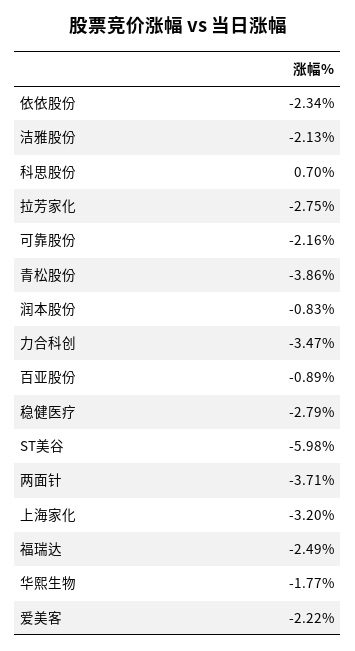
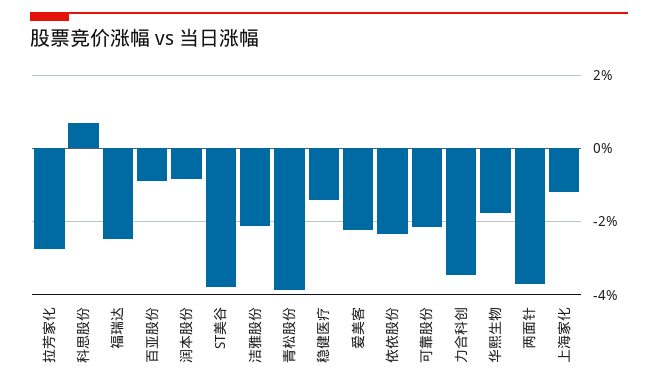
  {
    "依依股份": -2.34,
    "洁雅股份": -2.13,
    "科思股份": 0.7,
    "拉芳家化": -2.75,
    "可靠股份": -2.16,
    "青松股份": -3.86,
    "润本股份": -0.83,
    "力合科创": -3.47,
    "百亚股份": -0.89,
-   "稳健医疗": -2.79,
+   "稳健医疗": -1.4,
-   "ST美谷": -5.98,
+   "ST美谷": -3.8,
    "两面针": -3.71,
-   "上海家化": -3.2,
+   "上海家化": -1.2,
    "福瑞达": -2.49,
    "华熙生物": -1.77,
    "爱美客": -2.22
  }

